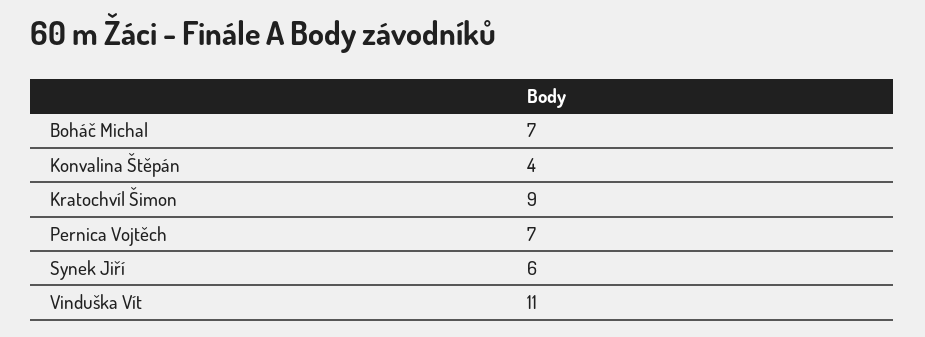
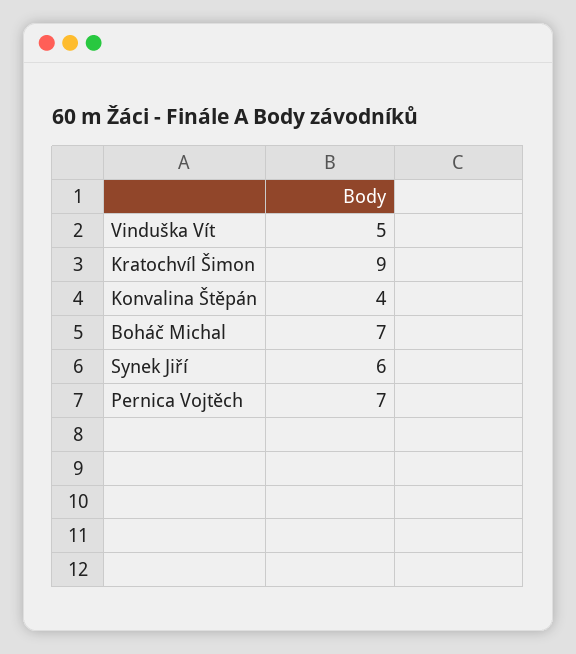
  {
    "Boháč Michal": 7,
    "Konvalina Štěpán": 4,
    "Kratochvíl Šimon": 9,
    "Pernica Vojtěch": 7,
    "Synek Jiří": 6,
-   "Vinduška Vít": 11
+   "Vinduška Vít": 5
  }

